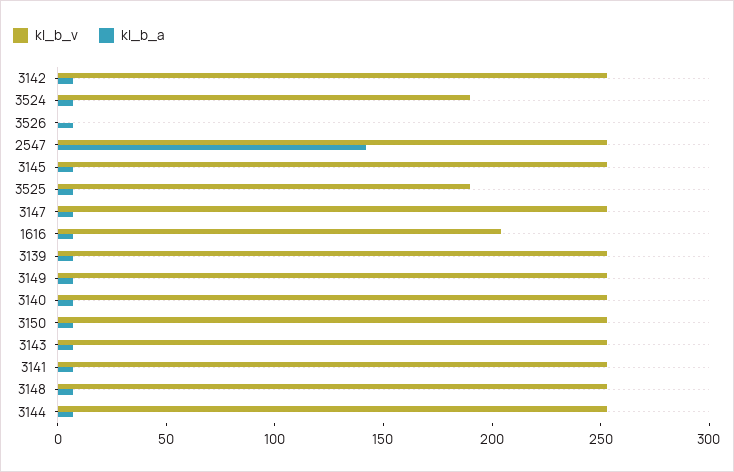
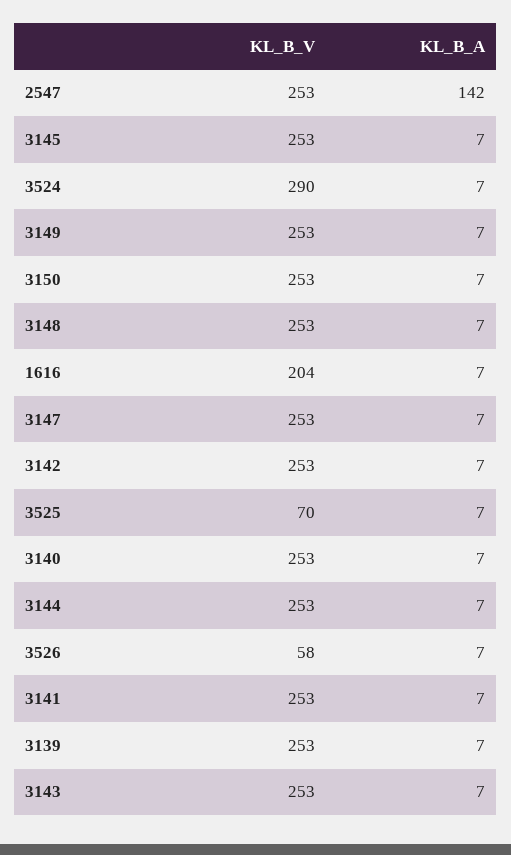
  {
    "kl_b_v": {
      "3142": 253,
-     "3524": 190,
+     "3524": 290,
-     "3526": 0,
+     "3526": 58,
      "2547": 253,
      "3145": 253,
-     "3525": 190,
+     "3525": 70,
      "3147": 253,
      "1616": 204,
      "3139": 253,
      "3149": 253,
      "3140": 253,
      "3150": 253,
      "3143": 253,
      "3141": 253,
      "3148": 253,
      "3144": 253
    },
    "kl_b_a": {
      "3142": 7,
      "3524": 7,
      "3526": 7,
      "2547": 142,
      "3145": 7,
      "3525": 7,
      "3147": 7,
      "1616": 7,
      "3139": 7,
      "3149": 7,
      "3140": 7,
      "3150": 7,
      "3143": 7,
      "3141": 7,
      "3148": 7,
      "3144": 7
    }
  }

